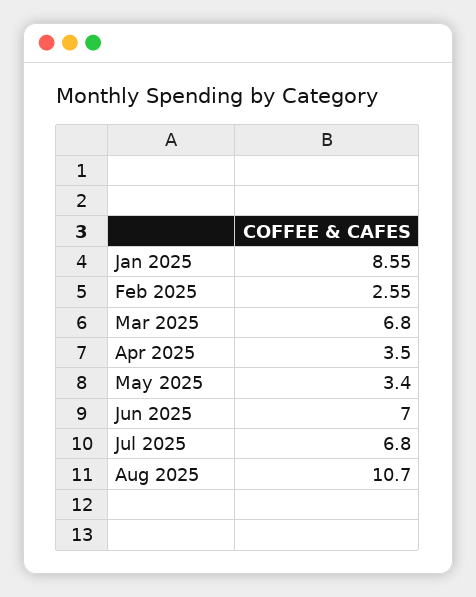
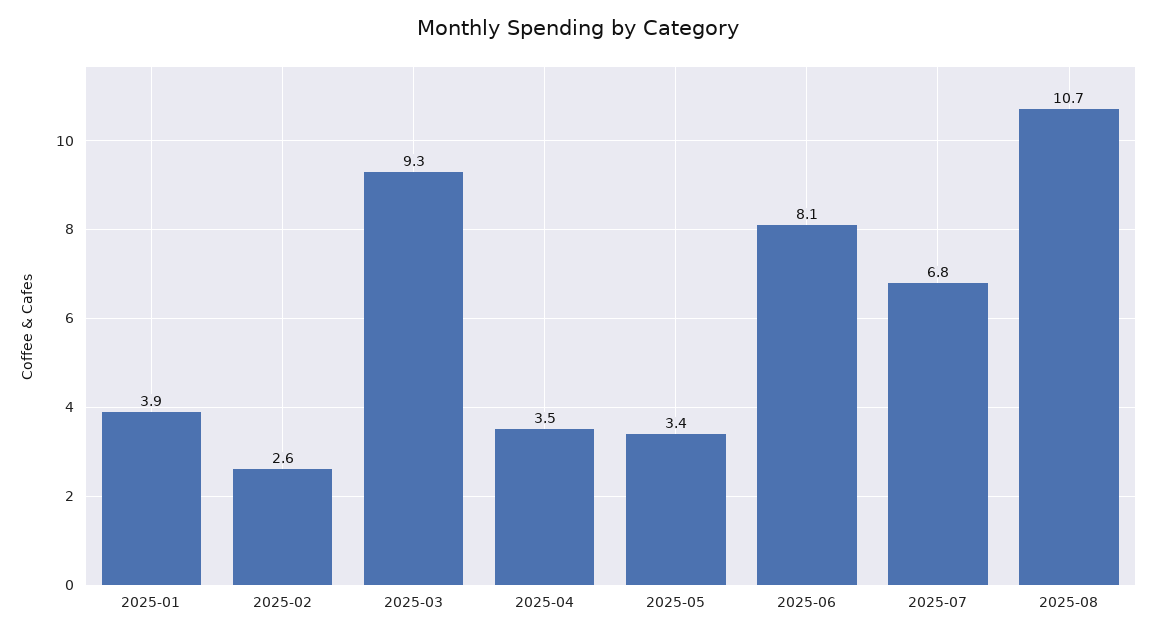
  {
-   "Jan 2025": 8.55,
+   "Jan 2025": 3.9,
    "Feb 2025": 2.55,
-   "Mar 2025": 6.8,
+   "Mar 2025": 9.3,
    "Apr 2025": 3.5,
    "May 2025": 3.4,
-   "Jun 2025": 7,
+   "Jun 2025": 8.1,
    "Jul 2025": 6.8,
    "Aug 2025": 10.7
  }

